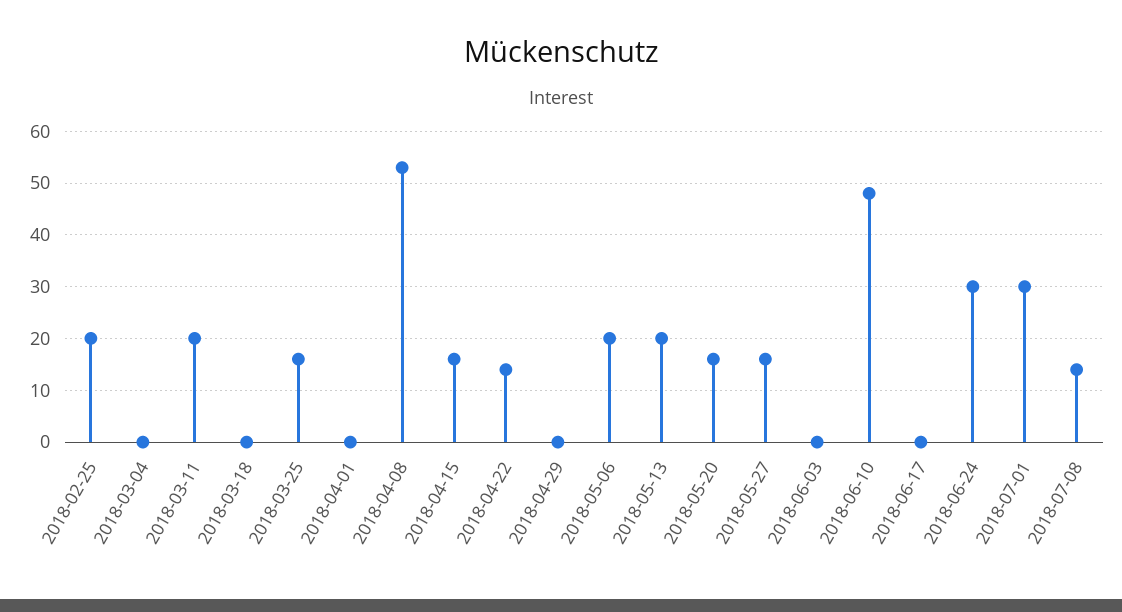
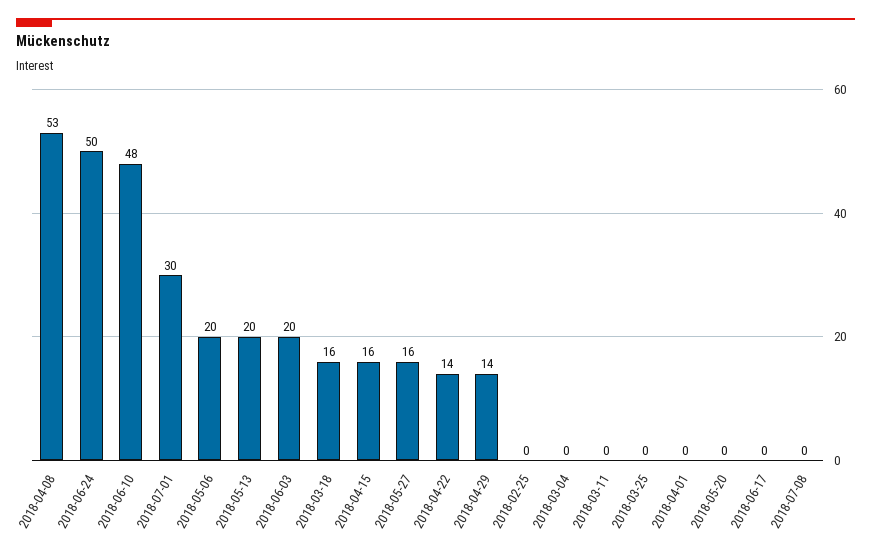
  {
-   "2018-02-25": 20,
+   "2018-02-25": 0,
    "2018-03-04": 0,
-   "2018-03-11": 20,
+   "2018-03-11": 0,
-   "2018-03-18": 0,
+   "2018-03-18": 16,
-   "2018-03-25": 15,
+   "2018-03-25": 0,
    "2018-04-01": 0,
    "2018-04-08": 53,
    "2018-04-15": 16,
    "2018-04-22": 14,
-   "2018-04-29": 0,
+   "2018-04-29": 14,
    "2018-05-06": 20,
    "2018-05-13": 20,
-   "2018-05-20": 15,
+   "2018-05-20": 0,
    "2018-05-27": 16,
-   "2018-06-03": 0,
+   "2018-06-03": 20,
    "2018-06-10": 48,
    "2018-06-17": 0,
-   "2018-06-24": 30,
+   "2018-06-24": 50,
    "2018-07-01": 30,
-   "2018-07-08": 15
+   "2018-07-08": 0
  }

